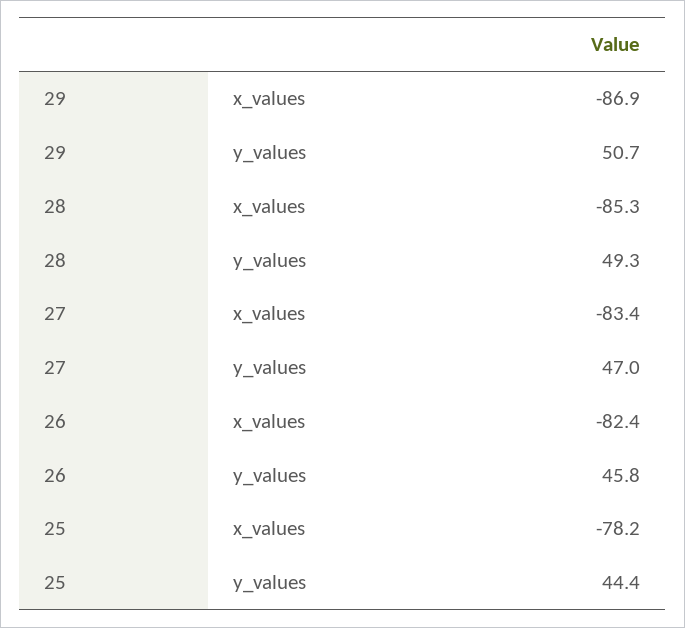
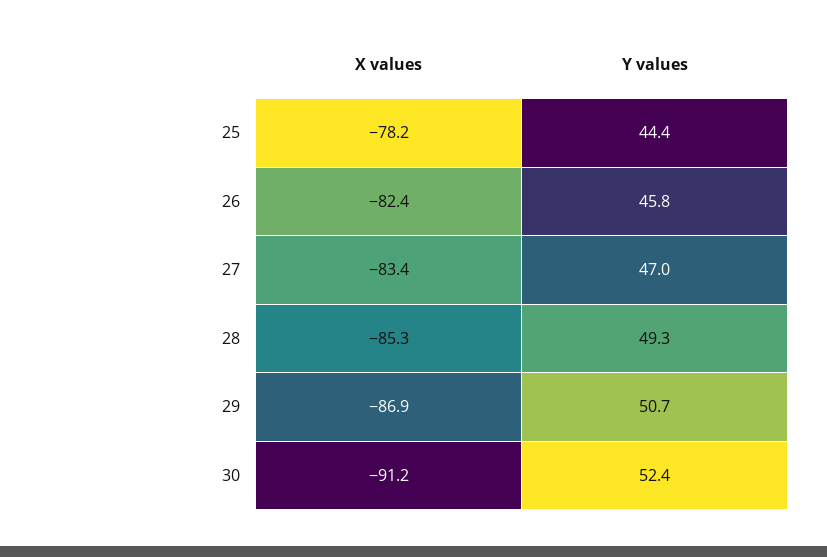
  {
    "29": {
      "x_values": -86.9,
      "y_values": 50.7
    },
    "28": {
      "x_values": -85.3,
      "y_values": 49.3
    },
    "27": {
      "x_values": -83.4,
      "y_values": 47
    },
    "26": {
      "x_values": -82.4,
      "y_values": 45.8
    },
    "25": {
      "x_values": -78.2,
      "y_values": 44.4
-   }
+   },
+   "30": {
+     "x_values": -91.2,
+     "y_values": 52.4
+   }
  }

